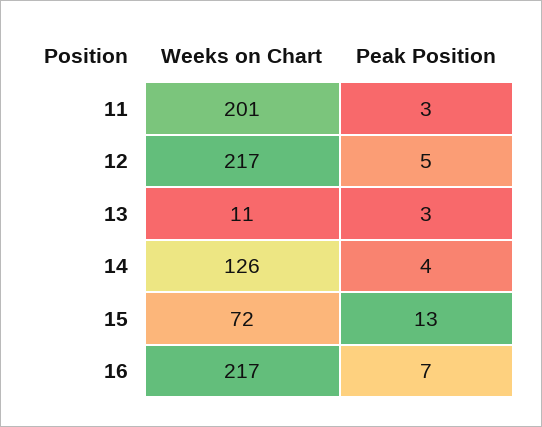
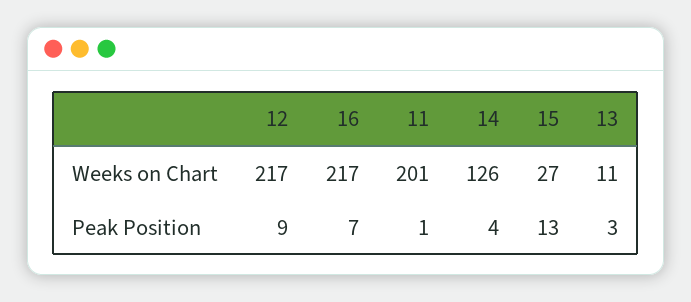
  {
    "Weeks on Chart": {
      "11": 201,
      "12": 217,
      "13": 11,
      "14": 126,
-     "15": 72,
+     "15": 27,
      "16": 217
    },
    "Peak Position": {
-     "11": 3,
+     "11": 1,
-     "12": 5,
+     "12": 9,
      "13": 3,
      "14": 4,
      "15": 13,
      "16": 7
    }
  }

